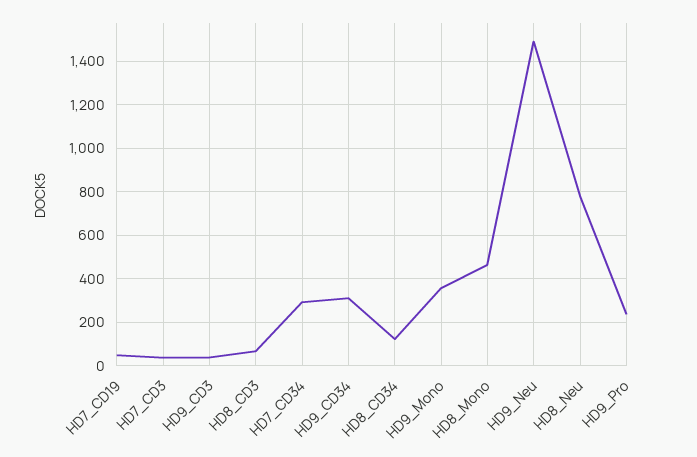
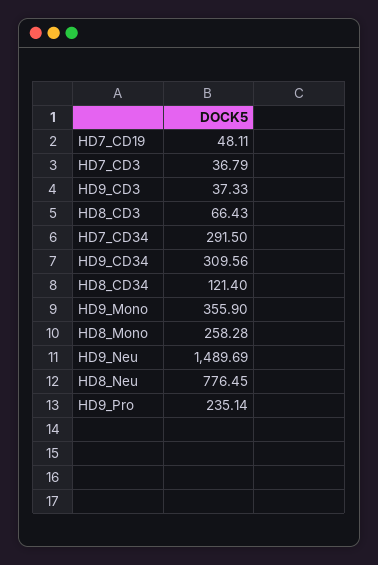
  {
    "HD7_CD19": 48.11,
    "HD7_CD3": 36.79,
    "HD9_CD3": 37.33,
    "HD8_CD3": 66.43,
    "HD7_CD34": 291.5,
    "HD9_CD34": 309.56,
    "HD8_CD34": 121.4,
    "HD9_Mono": 355.9,
-   "HD8_Mono": 450,
+   "HD8_Mono": 258.28,
    "HD9_Neu": 1489.69,
    "HD8_Neu": 776.45,
    "HD9_Pro": 235.14
  }

